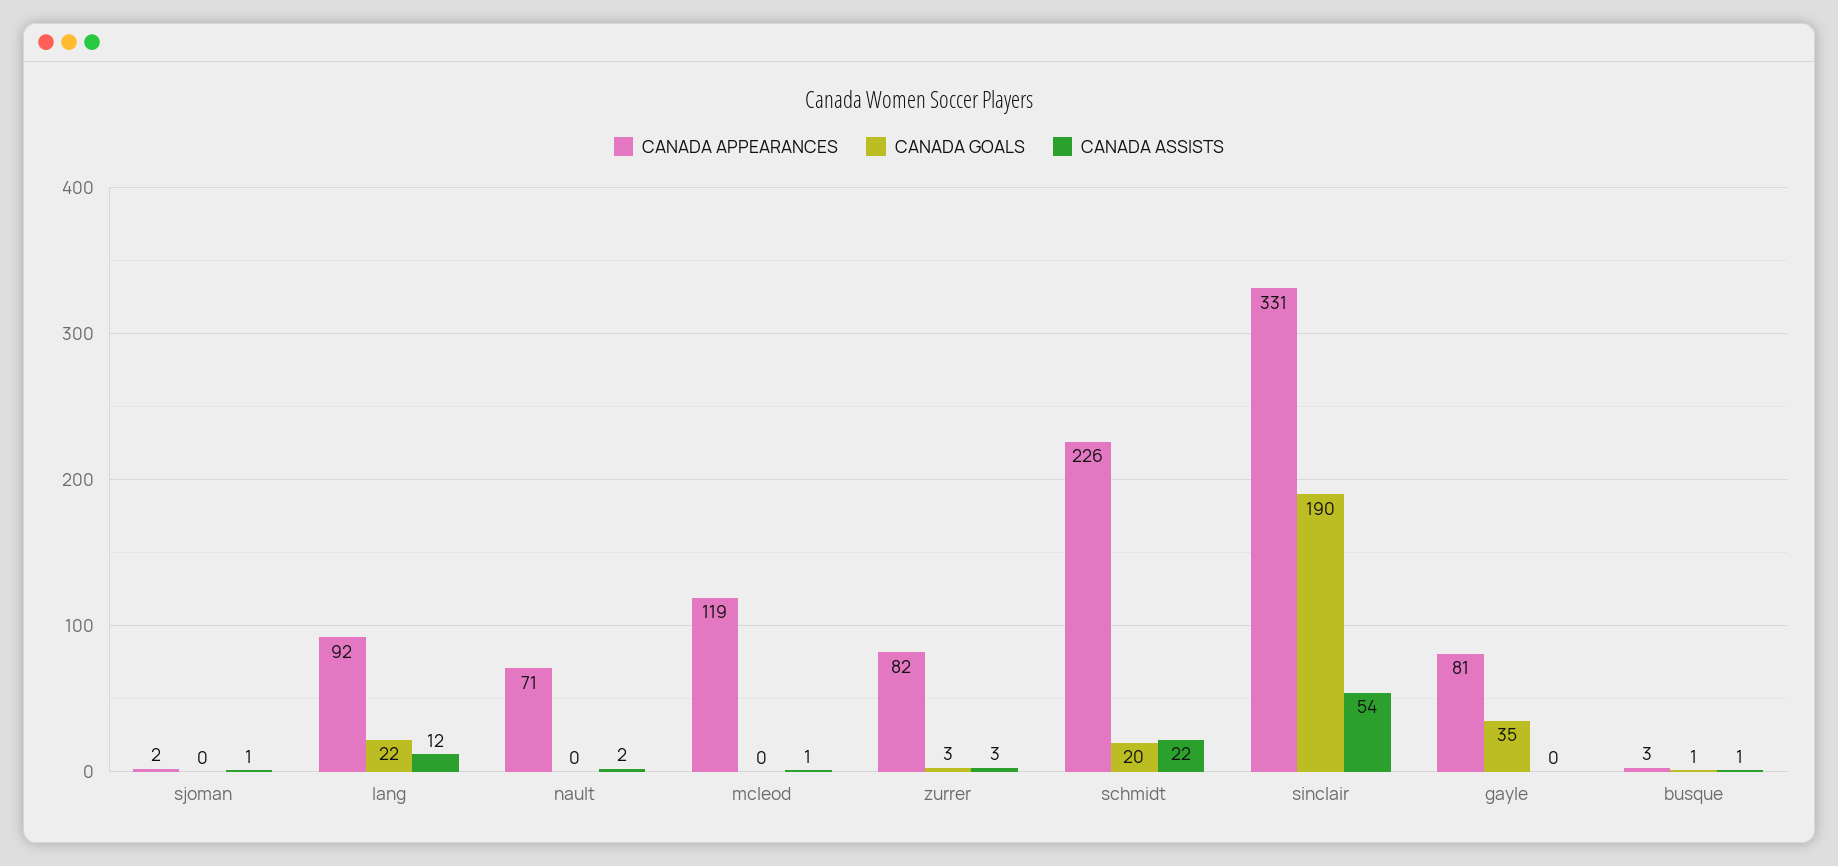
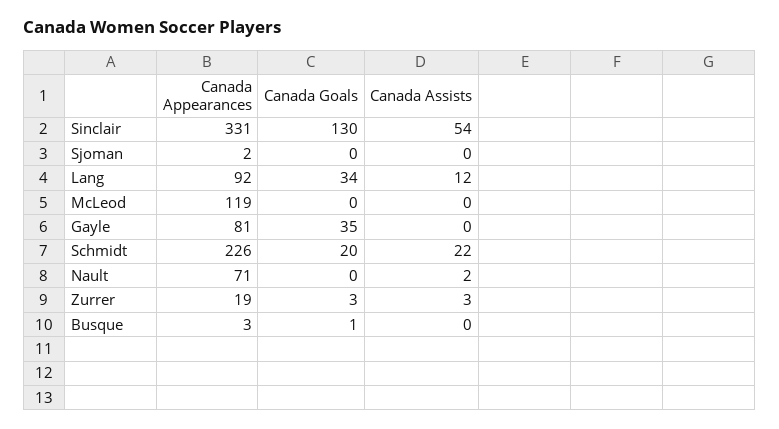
  {
    "CANADA APPEARANCES": {
      "sjoman": 2,
      "lang": 92,
      "nault": 71,
      "mcleod": 119,
-     "zurrer": 82,
+     "zurrer": 19,
      "schmidt": 226,
      "sinclair": 331,
      "gayle": 81,
      "busque": 3
    },
    "CANADA GOALS": {
      "sjoman": 0,
-     "lang": 22,
+     "lang": 34,
      "nault": 0,
      "mcleod": 0,
      "zurrer": 3,
      "schmidt": 20,
-     "sinclair": 190,
+     "sinclair": 130,
      "gayle": 35,
      "busque": 1
    },
    "CANADA ASSISTS": {
-     "sjoman": 1,
+     "sjoman": 0,
      "lang": 12,
      "nault": 2,
-     "mcleod": 1,
+     "mcleod": 0,
      "zurrer": 3,
      "schmidt": 22,
      "sinclair": 54,
      "gayle": 0,
-     "busque": 1
+     "busque": 0
    }
  }

